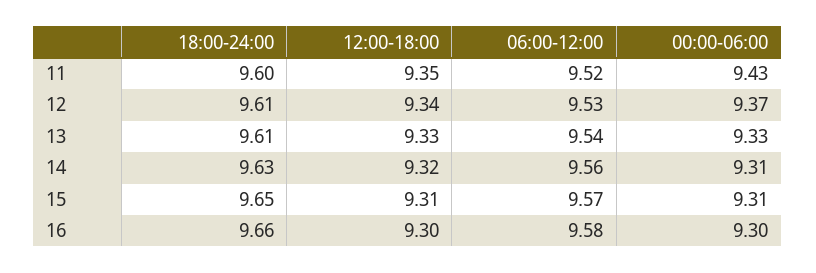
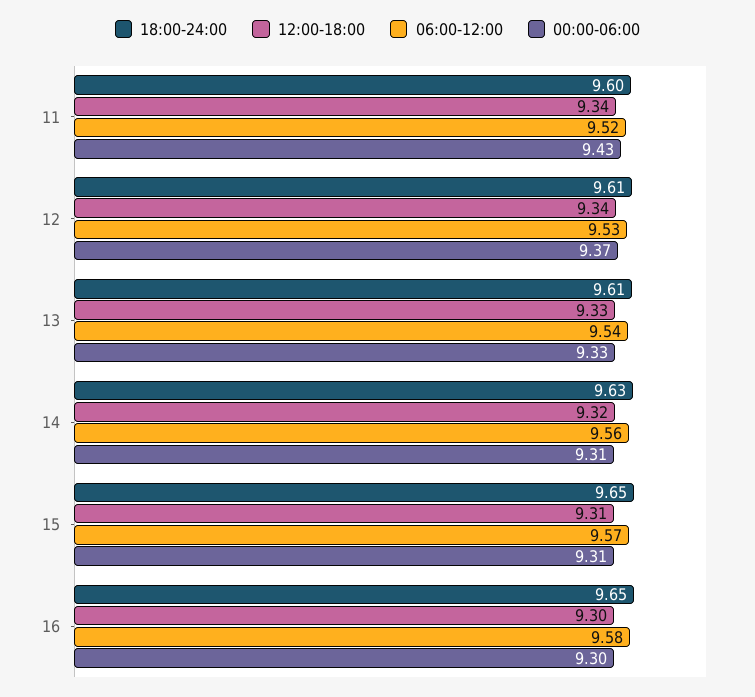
  {
    "18:00-24:00": {
      "11": 9.6,
      "12": 9.61,
      "13": 9.61,
      "14": 9.63,
      "15": 9.65,
-     "16": 9.66
+     "16": 9.65
    },
    "12:00-18:00": {
-     "11": 9.35,
+     "11": 9.34,
      "12": 9.34,
      "13": 9.33,
      "14": 9.32,
      "15": 9.31,
      "16": 9.3
    },
    "06:00-12:00": {
      "11": 9.52,
      "12": 9.53,
      "13": 9.54,
      "14": 9.56,
      "15": 9.57,
      "16": 9.58
    },
    "00:00-06:00": {
      "11": 9.43,
      "12": 9.37,
      "13": 9.33,
      "14": 9.31,
      "15": 9.31,
      "16": 9.3
    }
  }

